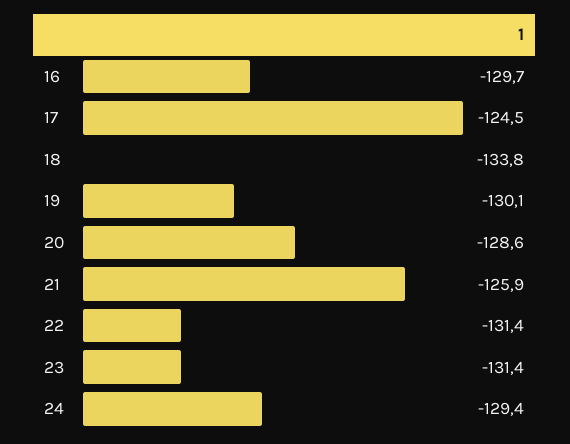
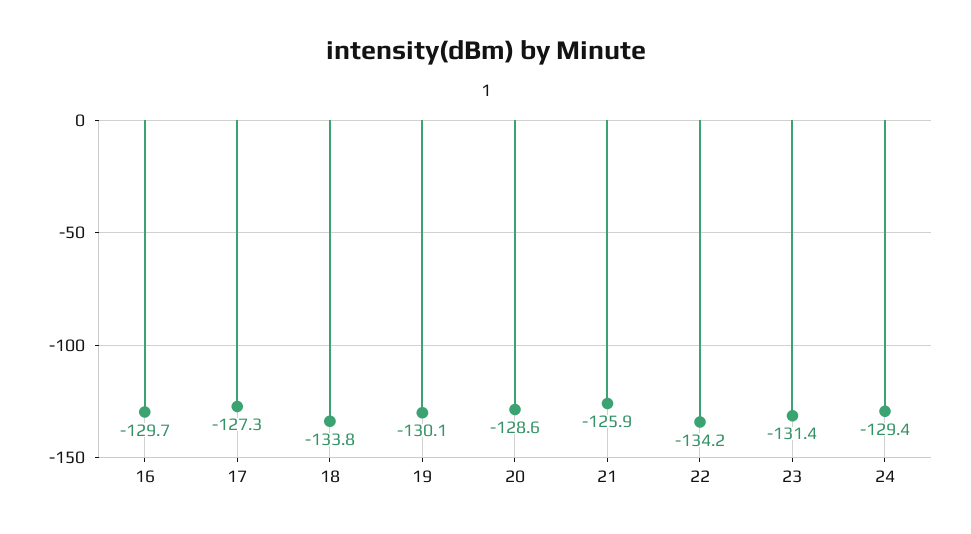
  {
    "16": -129.7,
-   "17": -124.5,
+   "17": -127.3,
    "18": -133.8,
    "19": -130.1,
    "20": -128.6,
    "21": -125.9,
-   "22": -131.4,
+   "22": -134.2,
    "23": -131.4,
    "24": -129.4
  }

